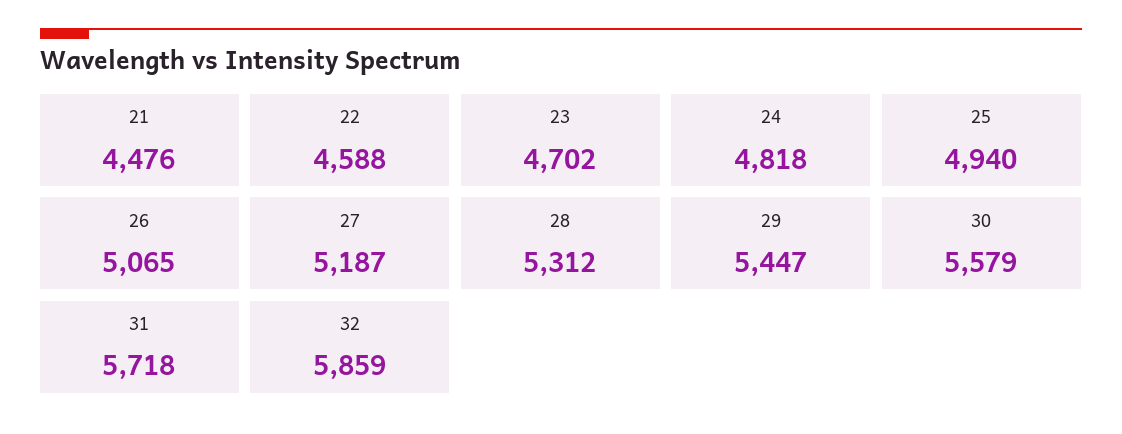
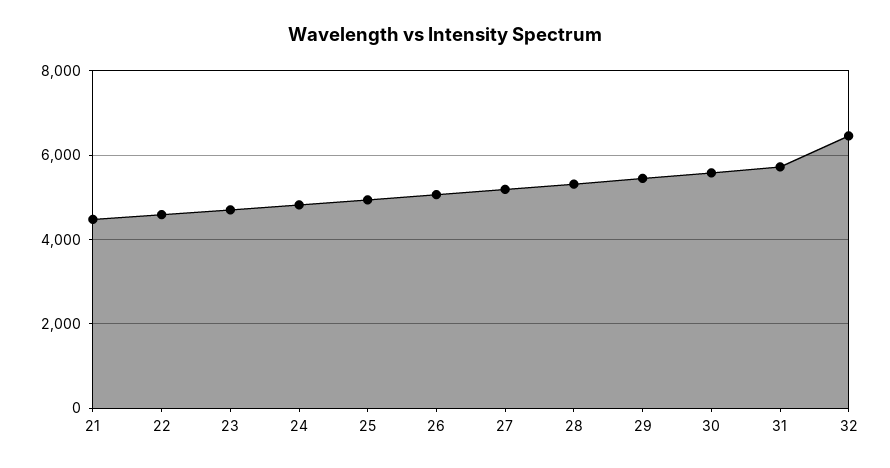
  {
    "21": 4476,
    "22": 4588,
    "23": 4702,
    "24": 4818,
    "25": 4940,
    "26": 5065,
    "27": 5187,
    "28": 5312,
    "29": 5447,
    "30": 5579,
    "31": 5718,
-   "32": 5859
+   "32": 6400
  }

